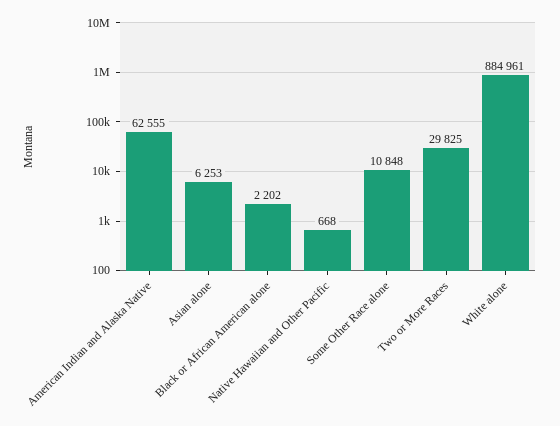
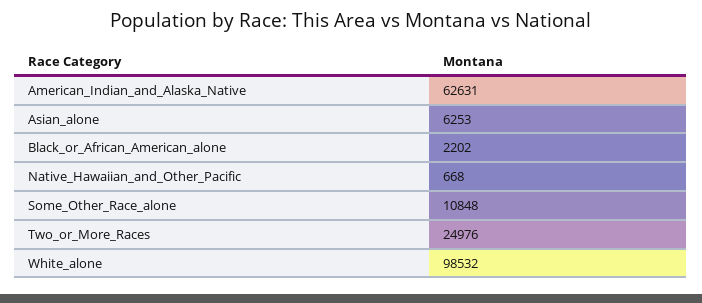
  {
-   "American Indian and Alaska Native": 62555,
+   "American Indian and Alaska Native": 62631,
    "Asian alone": 6253,
    "Black or African American alone": 2202,
    "Native Hawaiian and Other Pacific": 668,
    "Some Other Race alone": 10848,
-   "Two or More Races": 29825,
+   "Two or More Races": 24976,
-   "White alone": 884961
+   "White alone": 98532
  }

